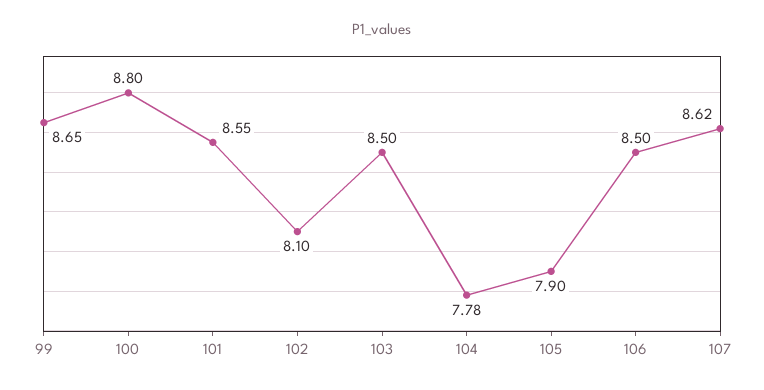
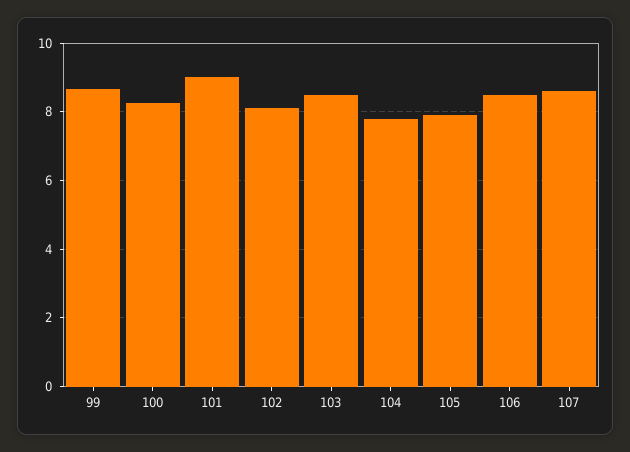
  {
    "99": 8.65,
-   "100": 8.8,
+   "100": 8.2,
-   "101": 8.55,
+   "101": 9,
    "102": 8.1,
    "103": 8.5,
    "104": 7.78,
    "105": 7.9,
    "106": 8.5,
    "107": 8.62
  }

